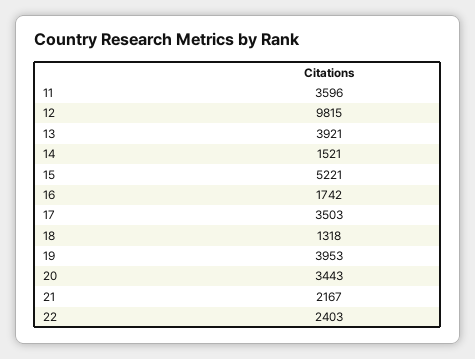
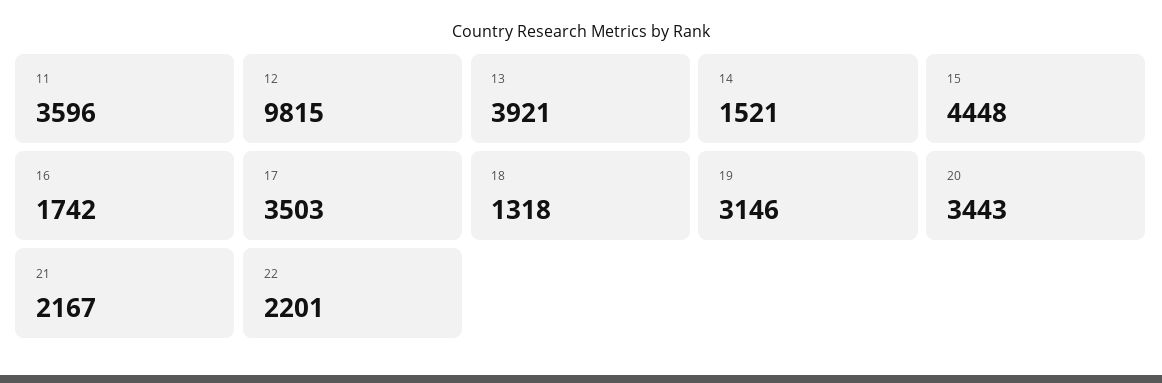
  {
    "11": 3596,
    "12": 9815,
    "13": 3921,
    "14": 1521,
-   "15": 5221,
+   "15": 4448,
    "16": 1742,
    "17": 3503,
    "18": 1318,
-   "19": 3953,
+   "19": 3146,
    "20": 3443,
    "21": 2167,
-   "22": 2403
+   "22": 2201
  }

